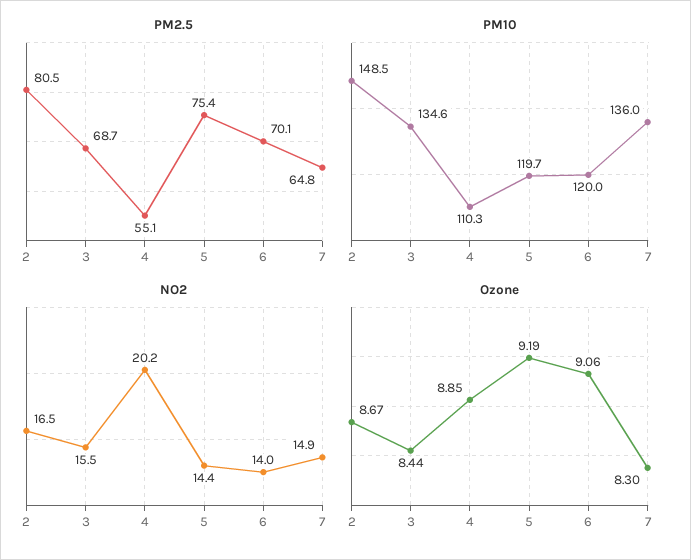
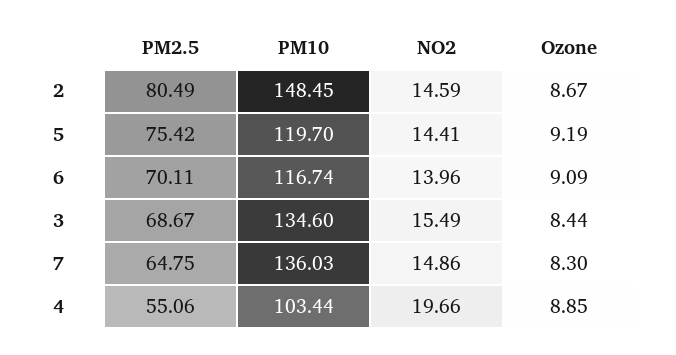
  {
    "PM2.5": {
      "2": 80.49,
      "3": 68.67,
      "4": 55.06,
      "5": 75.42,
      "6": 70.11,
      "7": 64.75
    },
    "PM10": {
      "2": 148.45,
      "3": 134.6,
-     "4": 110.3,
+     "4": 103.44,
      "5": 119.7,
-     "6": 120,
+     "6": 116.74,
      "7": 136.03
    },
    "NO2": {
-     "2": 16.5,
+     "2": 14.59,
      "3": 15.49,
-     "4": 20.2,
+     "4": 19.66,
      "5": 14.41,
      "6": 13.96,
      "7": 14.86
    },
    "Ozone": {
      "2": 8.67,
      "3": 8.44,
      "4": 8.85,
      "5": 9.19,
-     "6": 9.06,
+     "6": 9.09,
      "7": 8.3
    }
  }

